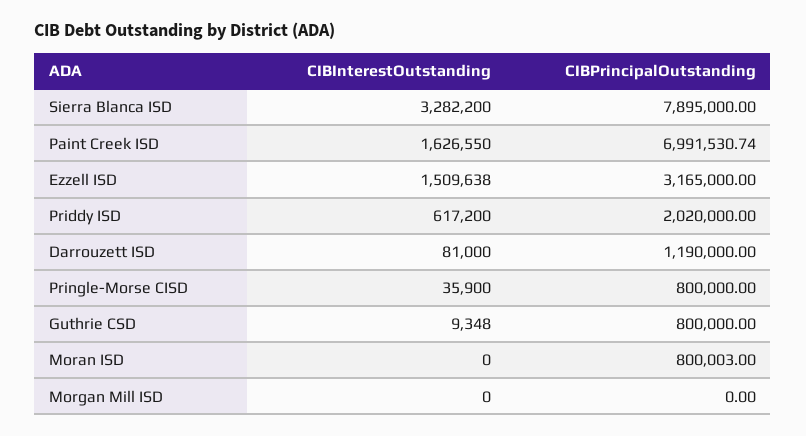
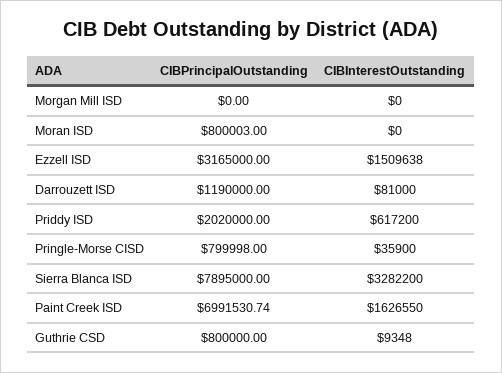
  {
    "CIBInterestOutstanding": {
      "Sierra Blanca ISD": 3282200,
      "Paint Creek ISD": 1626550,
      "Ezzell ISD": 1509638,
      "Priddy ISD": 617200,
      "Darrouzett ISD": 81000,
      "Pringle-Morse CISD": 35900,
      "Guthrie CSD": 9348,
      "Moran ISD": 0,
      "Morgan Mill ISD": 0
    },
    "CIBPrincipalOutstanding": {
      "Sierra Blanca ISD": 7895000,
      "Paint Creek ISD": 6991530.74,
      "Ezzell ISD": 3165000,
      "Priddy ISD": 2020000,
      "Darrouzett ISD": 1190000,
-     "Pringle-Morse CISD": 800000,
+     "Pringle-Morse CISD": 799998,
      "Guthrie CSD": 800000,
      "Moran ISD": 800003,
      "Morgan Mill ISD": 0
    }
  }

